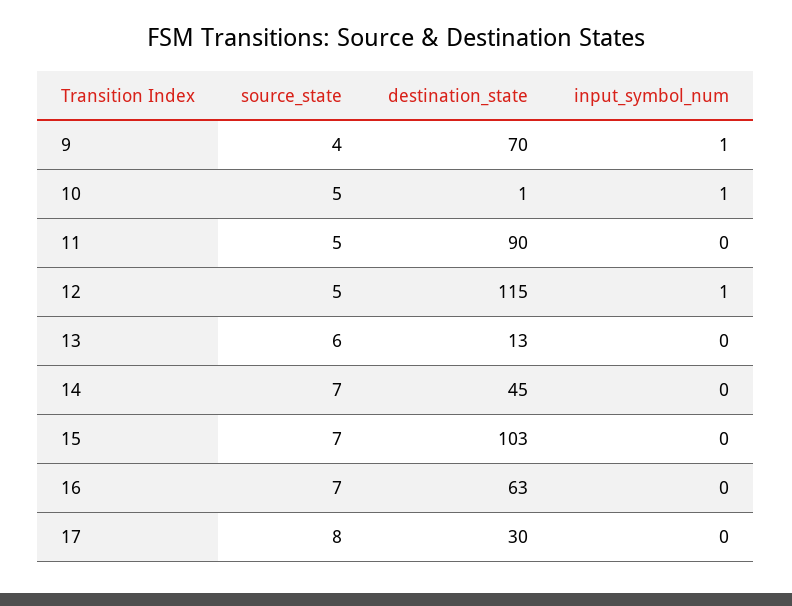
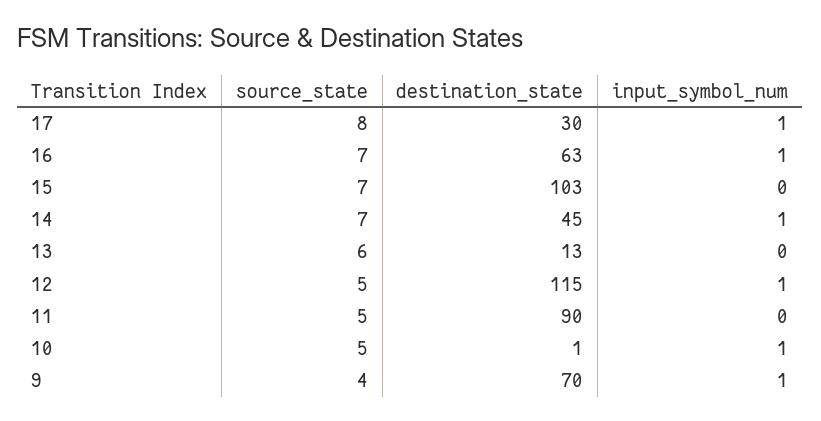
  {
    "source_state": {
      "9": 4,
      "10": 5,
      "11": 5,
      "12": 5,
      "13": 6,
      "14": 7,
      "15": 7,
      "16": 7,
      "17": 8
    },
    "destination_state": {
      "9": 70,
      "10": 1,
      "11": 90,
      "12": 115,
      "13": 13,
      "14": 45,
      "15": 103,
      "16": 63,
      "17": 30
    },
    "input_symbol_num": {
      "9": 1,
      "10": 1,
      "11": 0,
      "12": 1,
      "13": 0,
-     "14": 0,
+     "14": 1,
      "15": 0,
-     "16": 0,
+     "16": 1,
-     "17": 0
+     "17": 1
    }
  }

